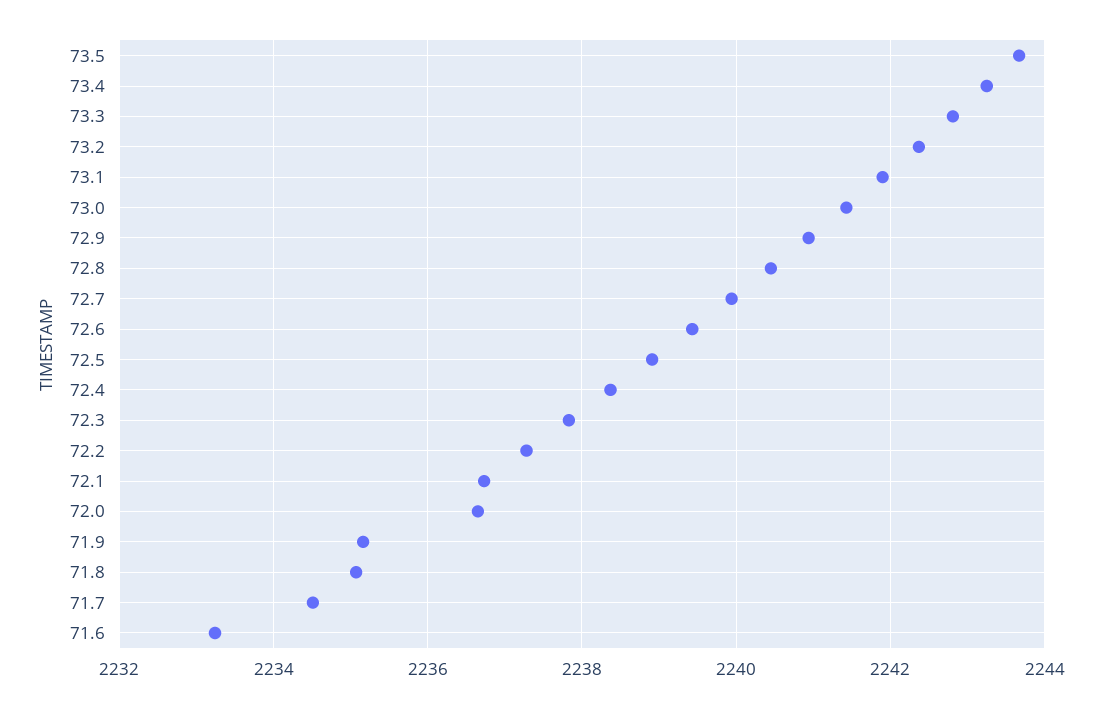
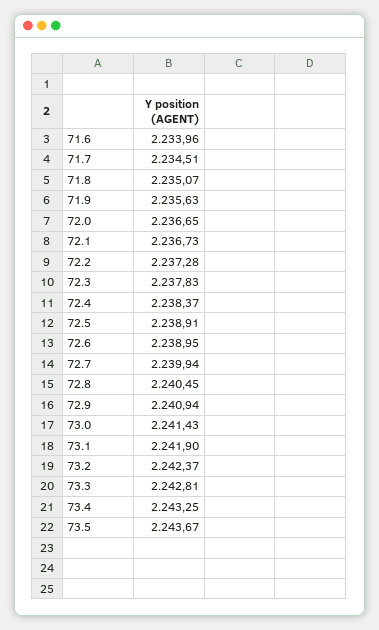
  {
    "73.5": 2243.67,
    "73.4": 2243.25,
    "73.3": 2242.81,
    "73.2": 2242.37,
    "73.1": 2241.9,
    "73.0": 2241.43,
    "72.9": 2240.94,
    "72.8": 2240.45,
    "72.7": 2239.94,
-   "72.6": 2239.4,
+   "72.6": 2238.95,
    "72.5": 2238.91,
    "72.4": 2238.37,
    "72.3": 2237.83,
    "72.2": 2237.28,
    "72.1": 2236.73,
    "72.0": 2236.65,
-   "71.9": 2235.2,
+   "71.9": 2235.63,
    "71.8": 2235.07,
    "71.7": 2234.51,
-   "71.6": 2233.2
+   "71.6": 2233.96
  }

